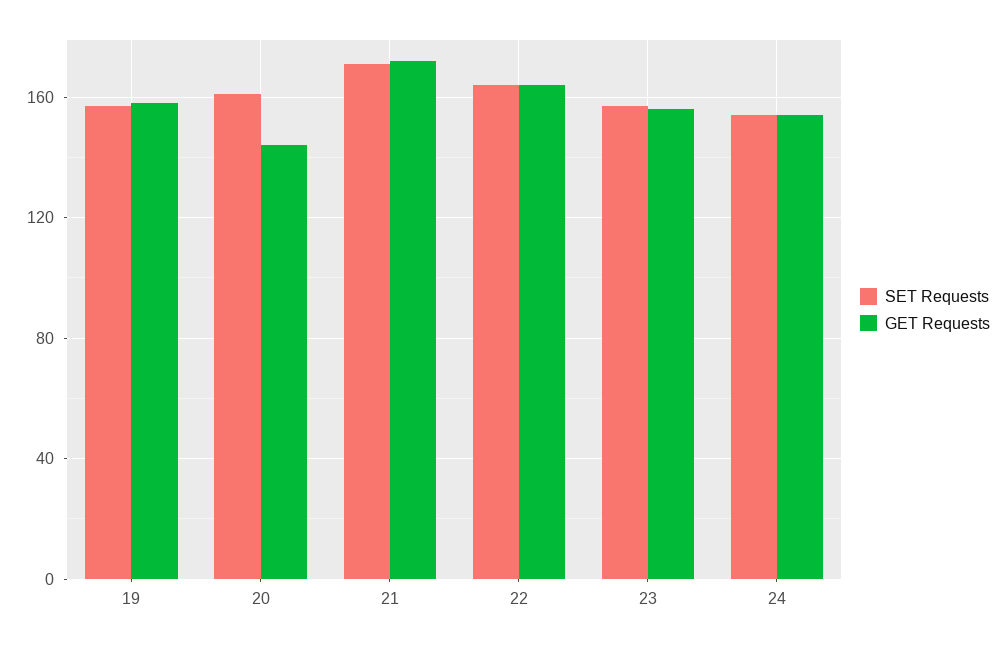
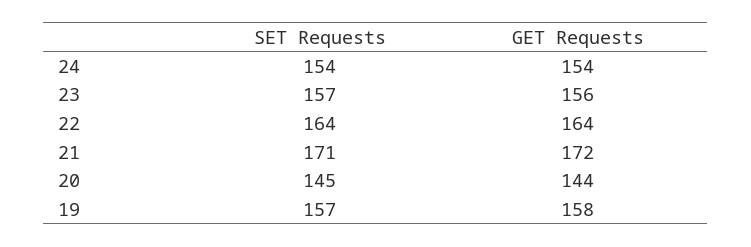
  {
    "SET Requests": {
      "19": 157,
-     "20": 160,
+     "20": 145,
      "21": 171,
      "22": 164,
      "23": 157,
      "24": 154
    },
    "GET Requests": {
      "19": 158,
      "20": 144,
      "21": 172,
      "22": 164,
      "23": 156,
      "24": 154
    }
  }

